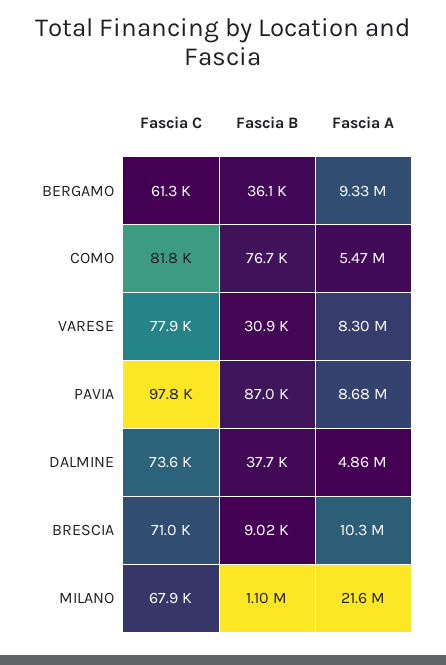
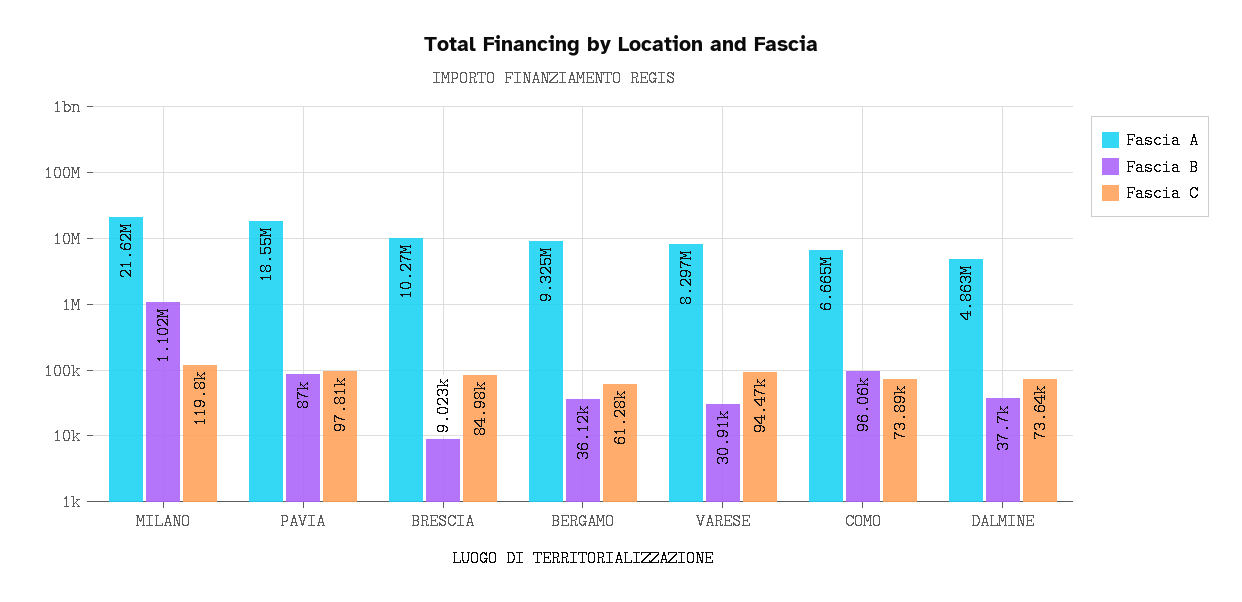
  {
    "Fascia C": {
      "BERGAMO": 61280,
-     "COMO": 81800,
+     "COMO": 73890,
-     "VARESE": 77900,
+     "VARESE": 94470,
      "PAVIA": 97810,
      "DALMINE": 73640,
-     "BRESCIA": 71000,
+     "BRESCIA": 84980,
-     "MILANO": 67900
+     "MILANO": 119800
    },
    "Fascia B": {
      "BERGAMO": 36120,
-     "COMO": 76700,
+     "COMO": 96060,
      "VARESE": 30910,
      "PAVIA": 87000,
      "DALMINE": 37700,
      "BRESCIA": 9023,
      "MILANO": 1102000
    },
    "Fascia A": {
      "BERGAMO": 9325000,
-     "COMO": 5470000,
+     "COMO": 6665000,
      "VARESE": 8297000,
-     "PAVIA": 8680000,
+     "PAVIA": 18550000,
      "DALMINE": 4863000,
      "BRESCIA": 10270000,
      "MILANO": 21620000
    }
  }

